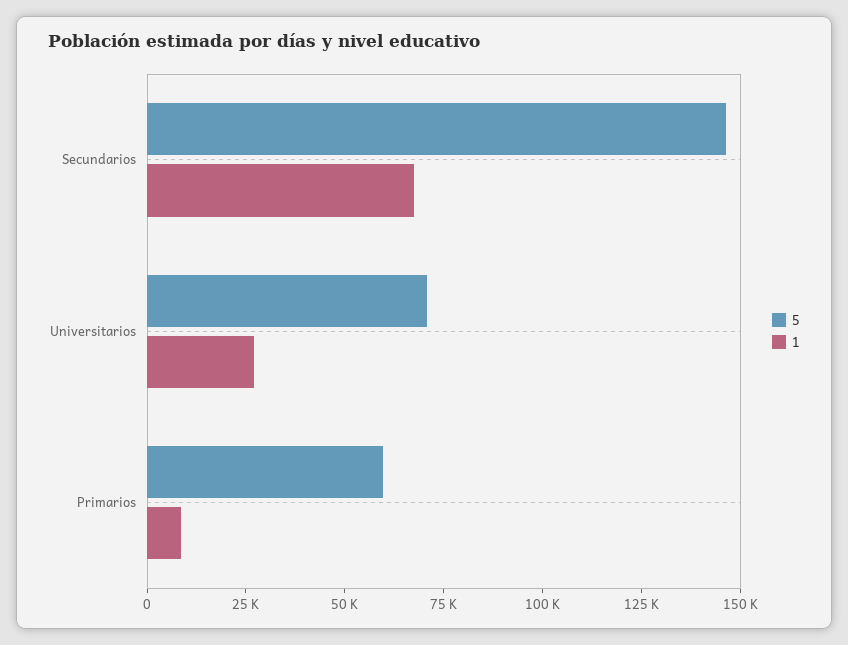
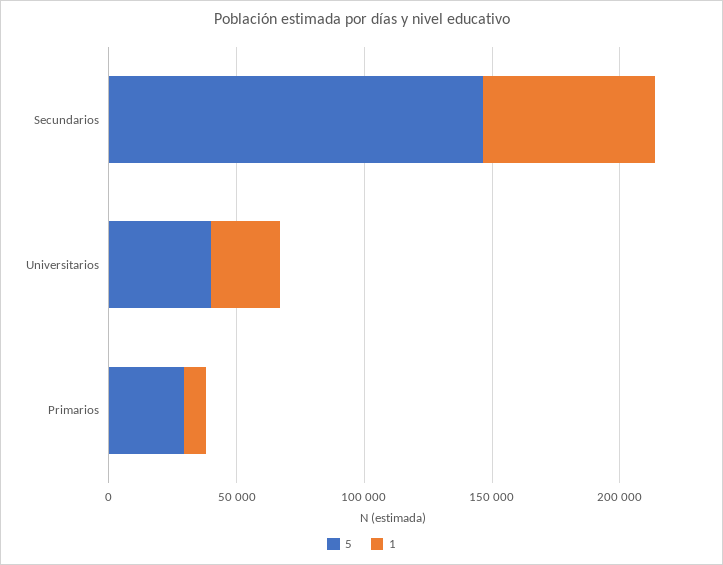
  {
    "5": {
      "Secundarios": 145000,
-     "Universitarios": 70000,
+     "Universitarios": 40000,
-     "Primarios": 60000
+     "Primarios": 30000
    },
    "1": {
      "Secundarios": 65000,
      "Universitarios": 25000,
      "Primarios": 10000
    }
  }

